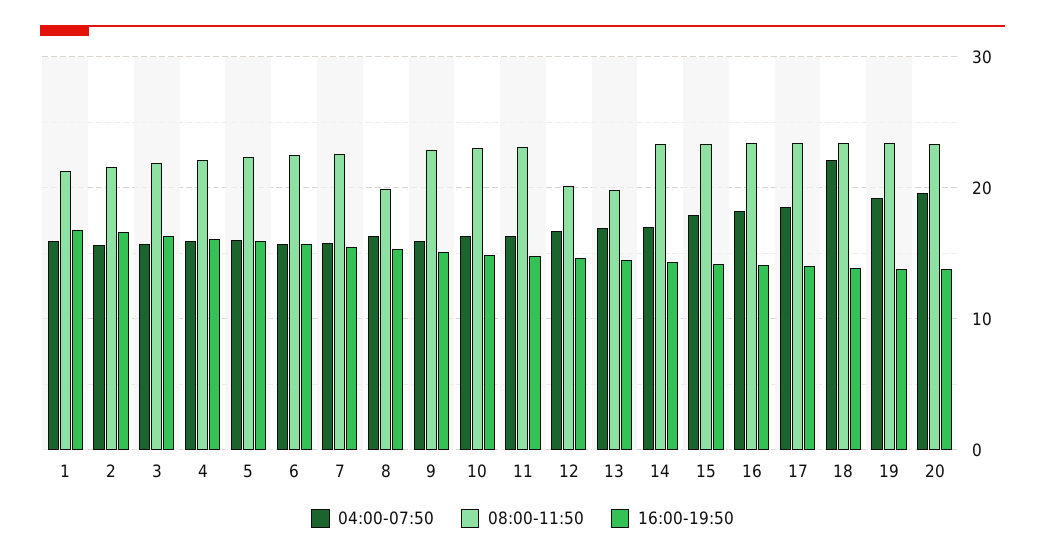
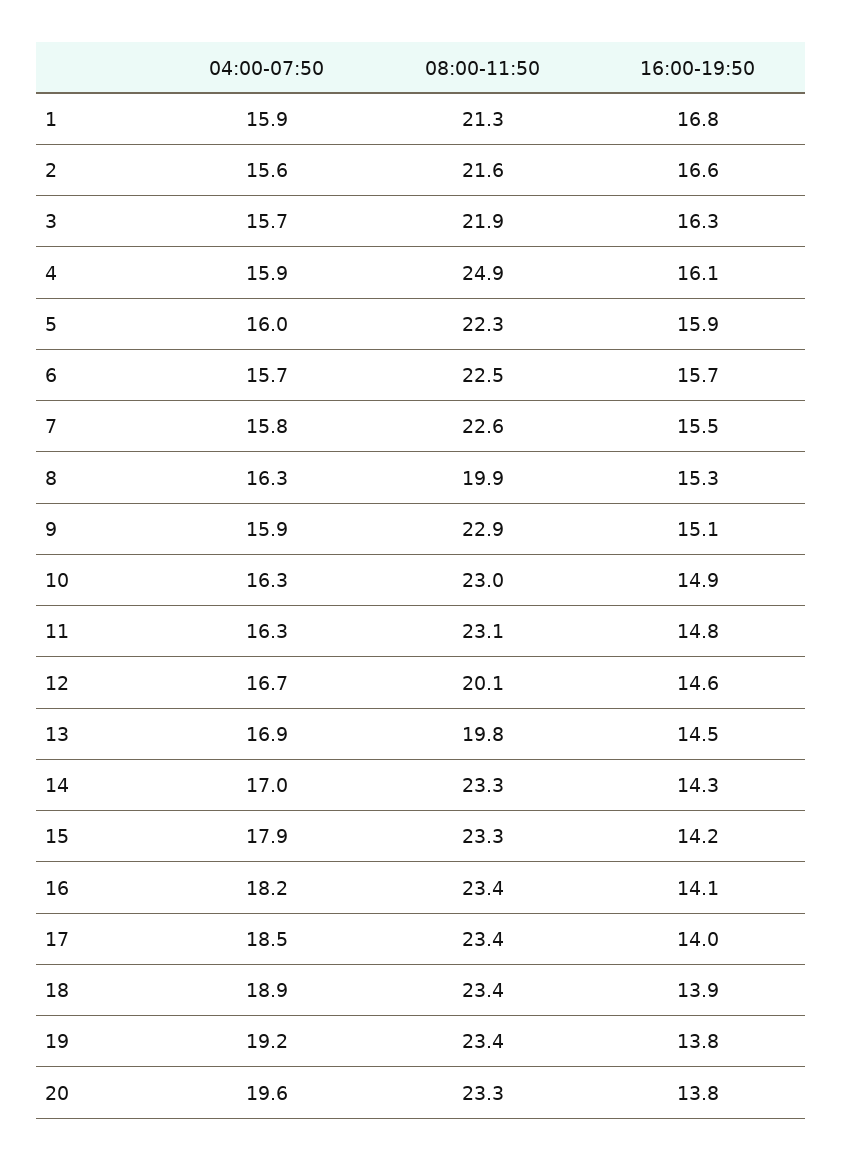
  {
    "04:00-07:50": {
      "1": 15.9,
      "2": 15.6,
      "3": 15.7,
      "4": 15.9,
      "5": 16,
      "6": 15.7,
      "7": 15.8,
      "8": 16.3,
      "9": 15.9,
      "10": 16.3,
      "11": 16.3,
      "12": 16.7,
      "13": 16.9,
      "14": 17,
      "15": 17.9,
      "16": 18.2,
      "17": 18.5,
-     "18": 22,
+     "18": 18.9,
      "19": 19.2,
      "20": 19.6
    },
    "08:00-11:50": {
      "1": 21.3,
      "2": 21.6,
      "3": 21.9,
-     "4": 22,
+     "4": 24.9,
      "5": 22.3,
      "6": 22.5,
      "7": 22.6,
      "8": 19.9,
      "9": 22.9,
      "10": 23,
      "11": 23.1,
      "12": 20.1,
      "13": 19.8,
      "14": 23.3,
      "15": 23.3,
      "16": 23.4,
      "17": 23.4,
      "18": 23.4,
      "19": 23.4,
      "20": 23.3
    },
    "16:00-19:50": {
      "1": 16.8,
      "2": 16.6,
      "3": 16.3,
      "4": 16.1,
      "5": 15.9,
      "6": 15.7,
      "7": 15.5,
      "8": 15.3,
      "9": 15.1,
      "10": 14.9,
      "11": 14.8,
      "12": 14.6,
      "13": 14.5,
      "14": 14.3,
      "15": 14.2,
      "16": 14.1,
      "17": 14,
      "18": 13.9,
      "19": 13.8,
      "20": 13.8
    }
  }

